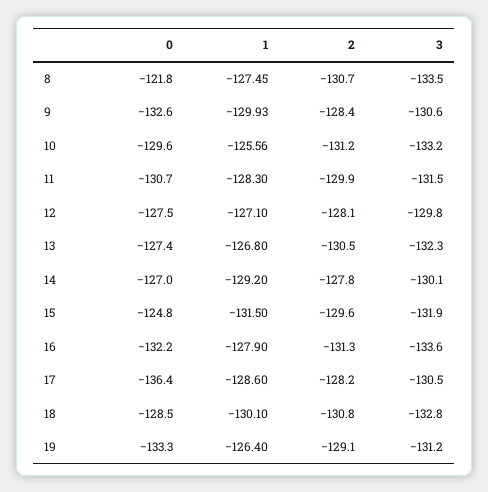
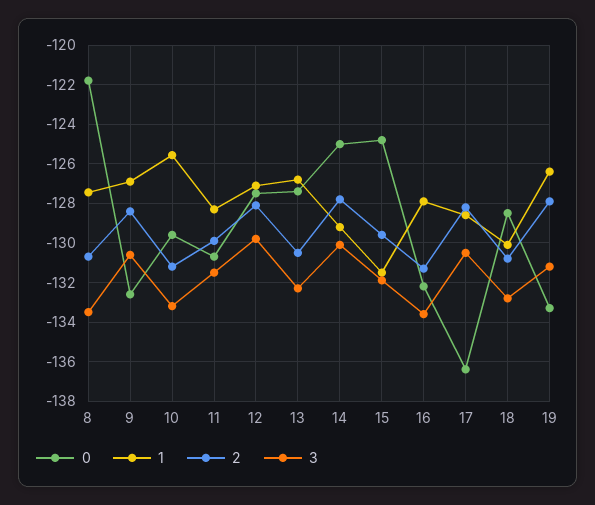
  {
    "0": {
      "8": -121.8,
      "9": -132.6,
      "10": -129.6,
      "11": -130.7,
      "12": -127.5,
      "13": -127.4,
-     "14": -127,
+     "14": -125,
      "15": -124.8,
      "16": -132.2,
      "17": -136.4,
      "18": -128.5,
      "19": -133.3
    },
    "1": {
      "8": -127.45,
-     "9": -129.93,
+     "9": -127,
      "10": -125.56,
      "11": -128.3,
      "12": -127.1,
      "13": -126.8,
      "14": -129.2,
      "15": -131.5,
      "16": -127.9,
      "17": -128.6,
      "18": -130.1,
      "19": -126.4
    },
    "2": {
      "8": -130.7,
      "9": -128.4,
      "10": -131.2,
      "11": -129.9,
      "12": -128.1,
      "13": -130.5,
      "14": -127.8,
      "15": -129.6,
      "16": -131.3,
      "17": -128.2,
      "18": -130.8,
-     "19": -129.1
+     "19": -128
    },
    "3": {
      "8": -133.5,
      "9": -130.6,
      "10": -133.2,
      "11": -131.5,
      "12": -129.8,
      "13": -132.3,
      "14": -130.1,
      "15": -131.9,
      "16": -133.6,
      "17": -130.5,
      "18": -132.8,
      "19": -131.2
    }
  }

